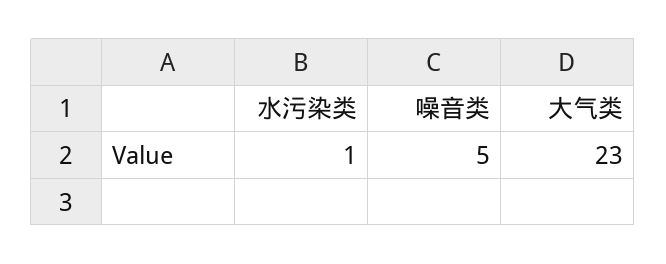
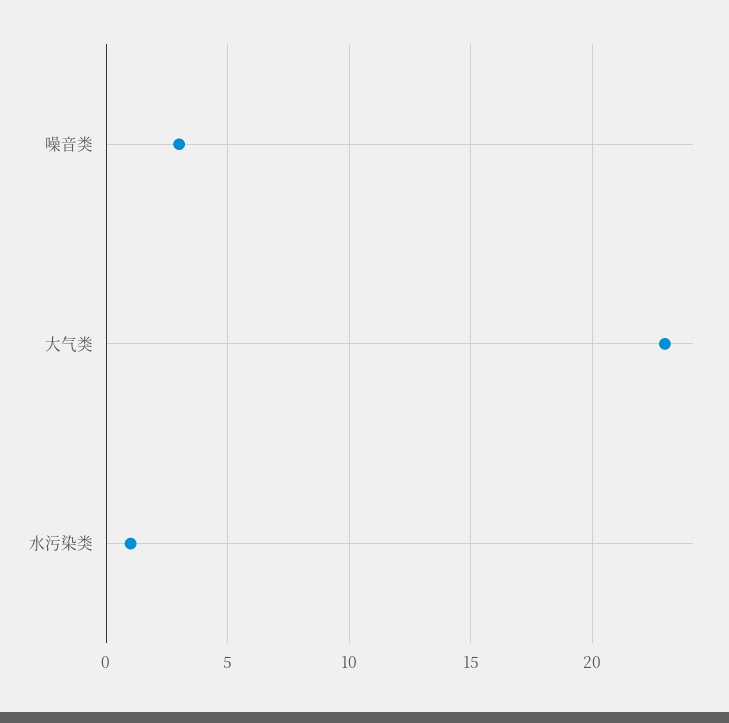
  {
    "水污染类": 1,
-   "噪音类": 5,
+   "噪音类": 3,
    "大气类": 23
  }

